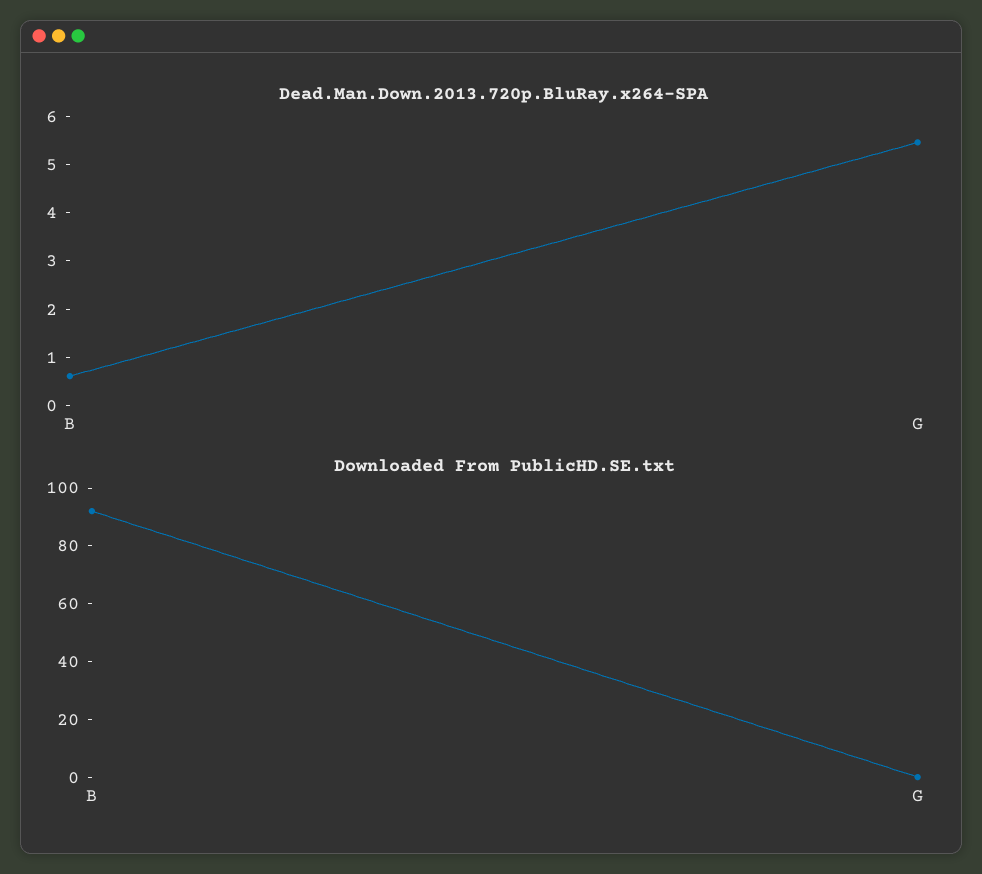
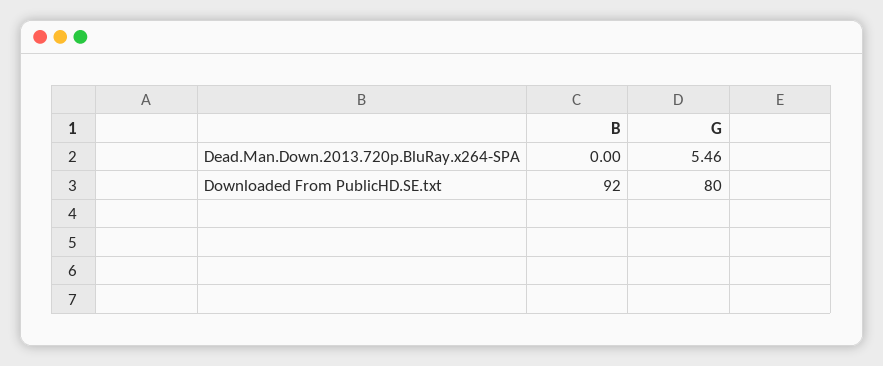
  {
    "Dead.Man.Down.2013.720p.BluRay.x264-SPA": {
-     "B": 0.6,
+     "B": 0,
      "G": 5.46
    },
    "Downloaded From PublicHD.SE.txt": {
      "B": 92,
-     "G": 0
+     "G": 80
    }
  }

